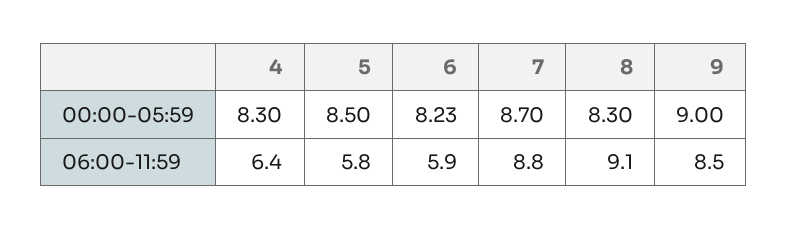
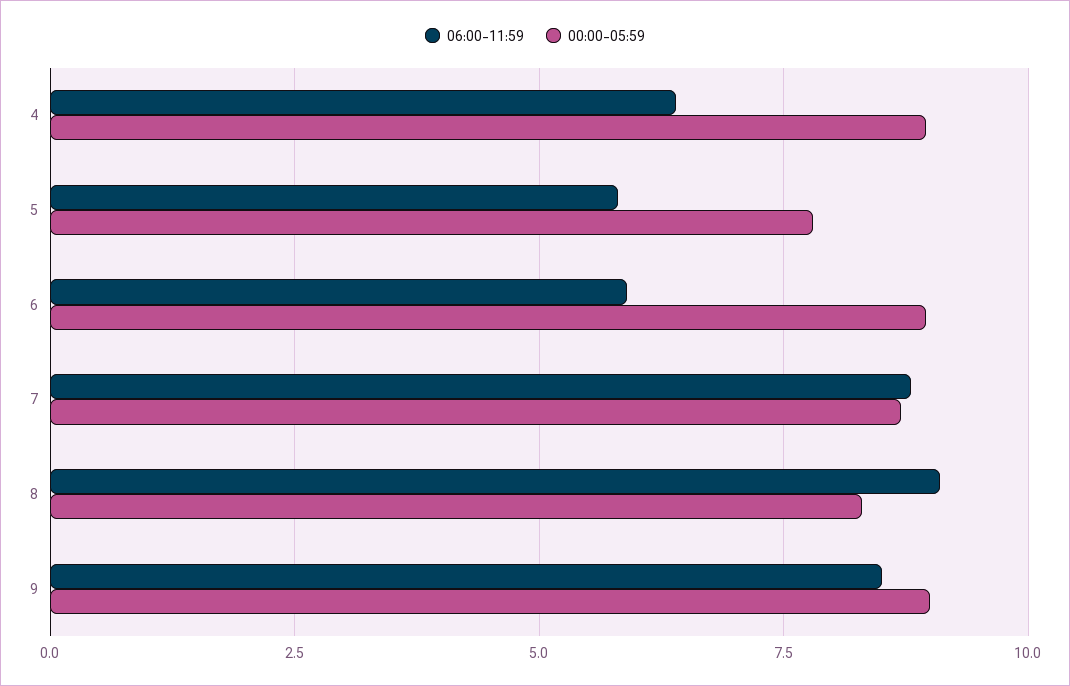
  {
    "00:00-05:59": {
-     "4": 8.3,
+     "4": 9,
-     "5": 8.5,
+     "5": 7.75,
-     "6": 8.23,
+     "6": 9,
      "7": 8.7,
      "8": 8.3,
      "9": 9
    },
    "06:00-11:59": {
      "4": 6.4,
      "5": 5.8,
      "6": 5.9,
      "7": 8.8,
      "8": 9.1,
      "9": 8.5
    }
  }

